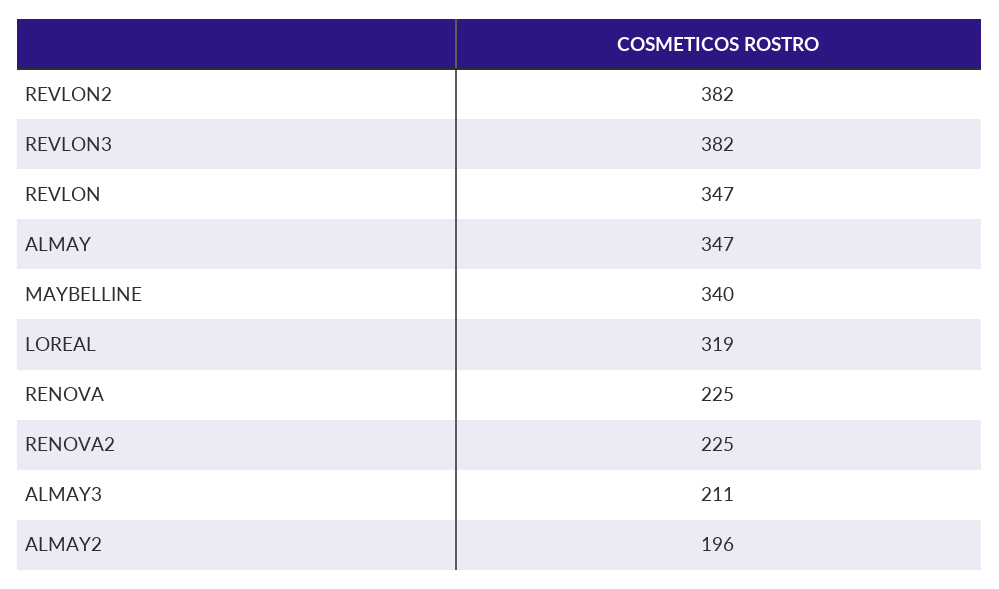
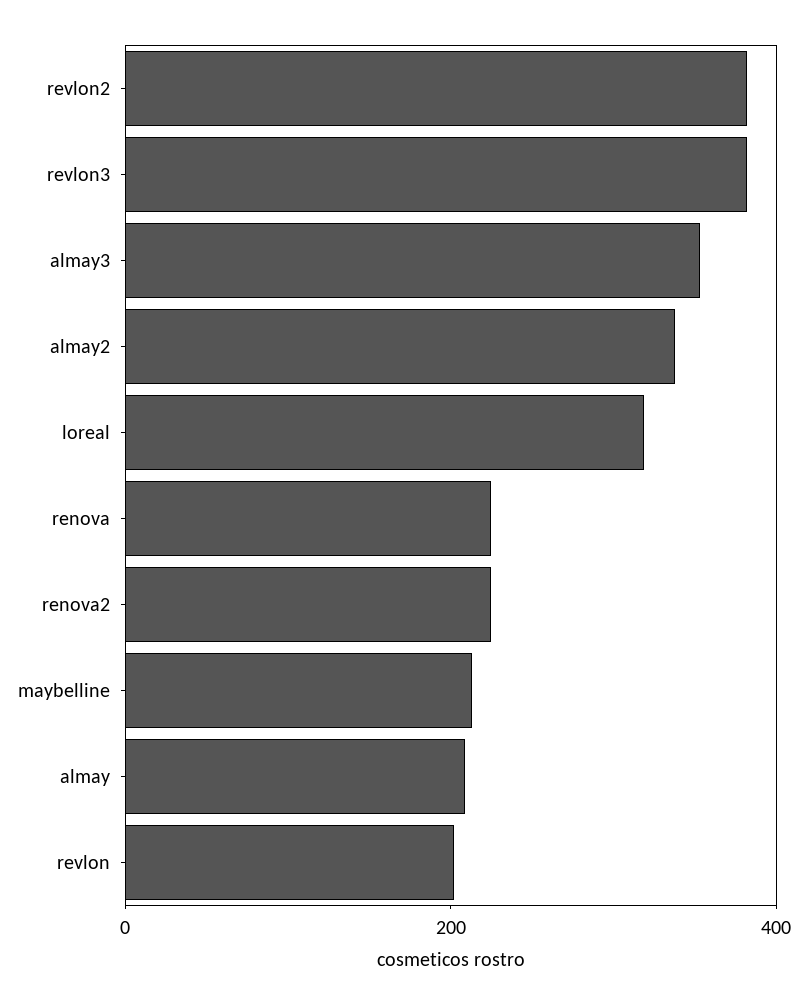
  {
    "REVLON2": 382,
    "REVLON3": 382,
-   "REVLON": 347,
+   "REVLON": 200,
-   "ALMAY": 347,
+   "ALMAY": 200,
-   "MAYBELLINE": 340,
+   "MAYBELLINE": 200,
    "LOREAL": 319,
    "RENOVA": 225,
    "RENOVA2": 225,
-   "ALMAY3": 211,
+   "ALMAY3": 350,
-   "ALMAY2": 196
+   "ALMAY2": 350
  }

